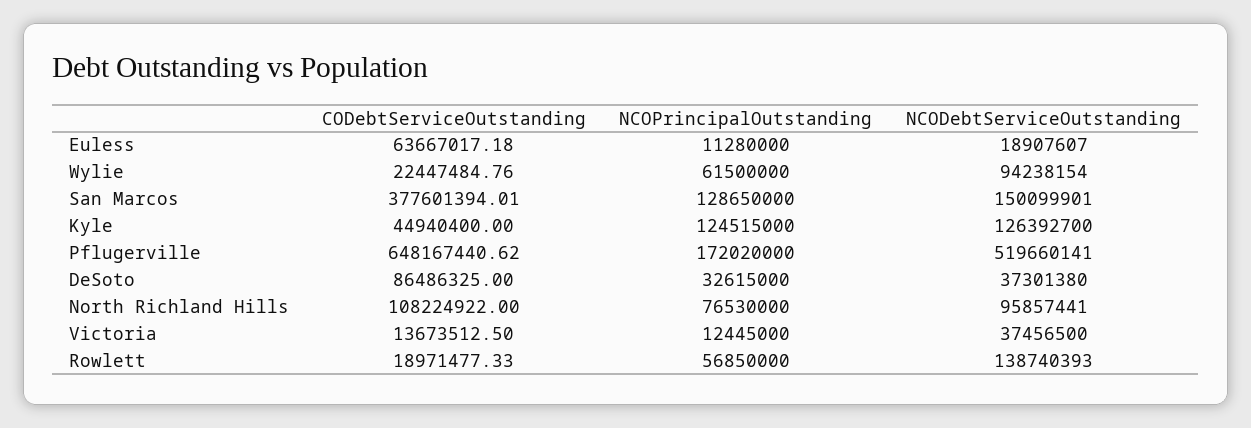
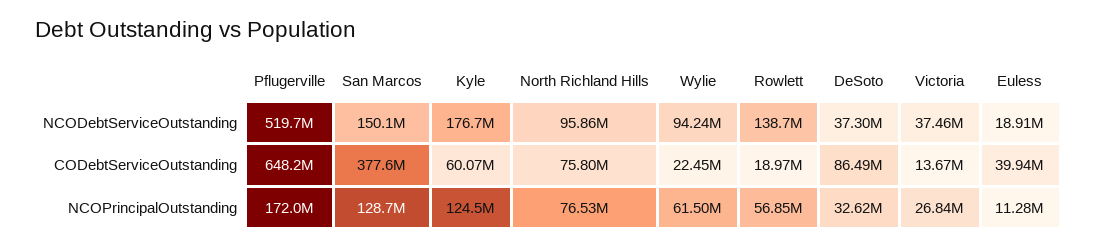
  {
    "CODebtServiceOutstanding": {
-     "Euless": 63667017.18,
+     "Euless": 39940000,
      "Wylie": 22447484.76,
      "San Marcos": 377601394.01,
-     "Kyle": 44940400,
+     "Kyle": 60070000,
      "Pflugerville": 648167440.62,
      "DeSoto": 86486325,
-     "North Richland Hills": 108224922,
+     "North Richland Hills": 75800000,
      "Victoria": 13673512.5,
      "Rowlett": 18971477.33
    },
    "NCOPrincipalOutstanding": {
      "Euless": 11280000,
      "Wylie": 61500000,
      "San Marcos": 128650000,
      "Kyle": 124515000,
      "Pflugerville": 172020000,
      "DeSoto": 32615000,
      "North Richland Hills": 76530000,
-     "Victoria": 12445000,
+     "Victoria": 26840000,
      "Rowlett": 56850000
    },
    "NCODebtServiceOutstanding": {
      "Euless": 18907607,
      "Wylie": 94238154,
      "San Marcos": 150099901,
-     "Kyle": 126392700,
+     "Kyle": 176700000,
      "Pflugerville": 519660141,
      "DeSoto": 37301380,
      "North Richland Hills": 95857441,
      "Victoria": 37456500,
      "Rowlett": 138740393
    }
  }

